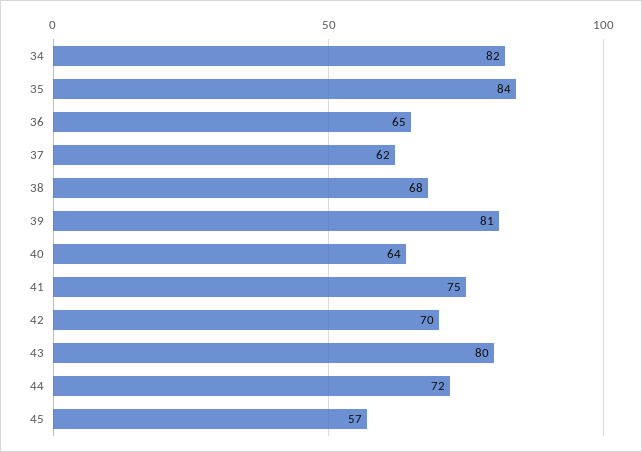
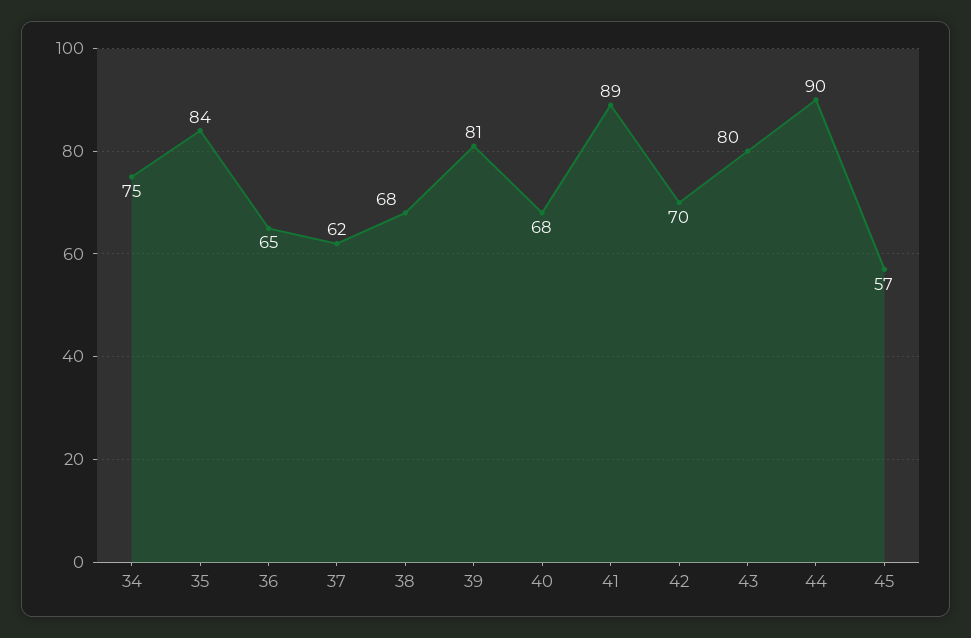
  {
-   "34": 82,
+   "34": 75,
    "35": 84,
    "36": 65,
    "37": 62,
    "38": 68,
    "39": 81,
-   "40": 64,
+   "40": 68,
-   "41": 75,
+   "41": 89,
    "42": 70,
    "43": 80,
-   "44": 72,
+   "44": 90,
    "45": 57
  }

